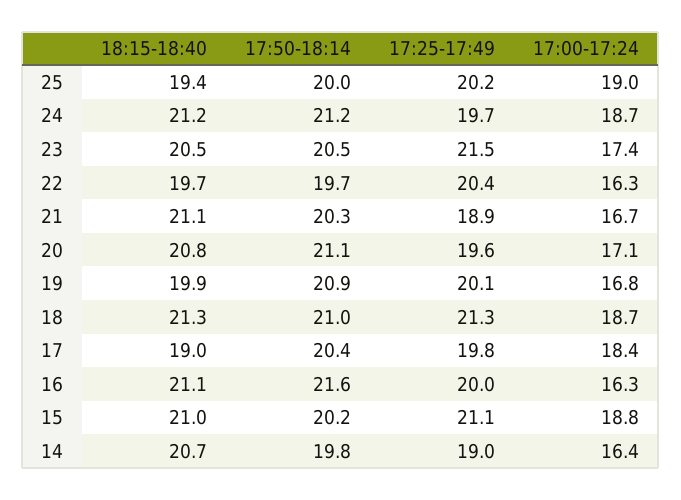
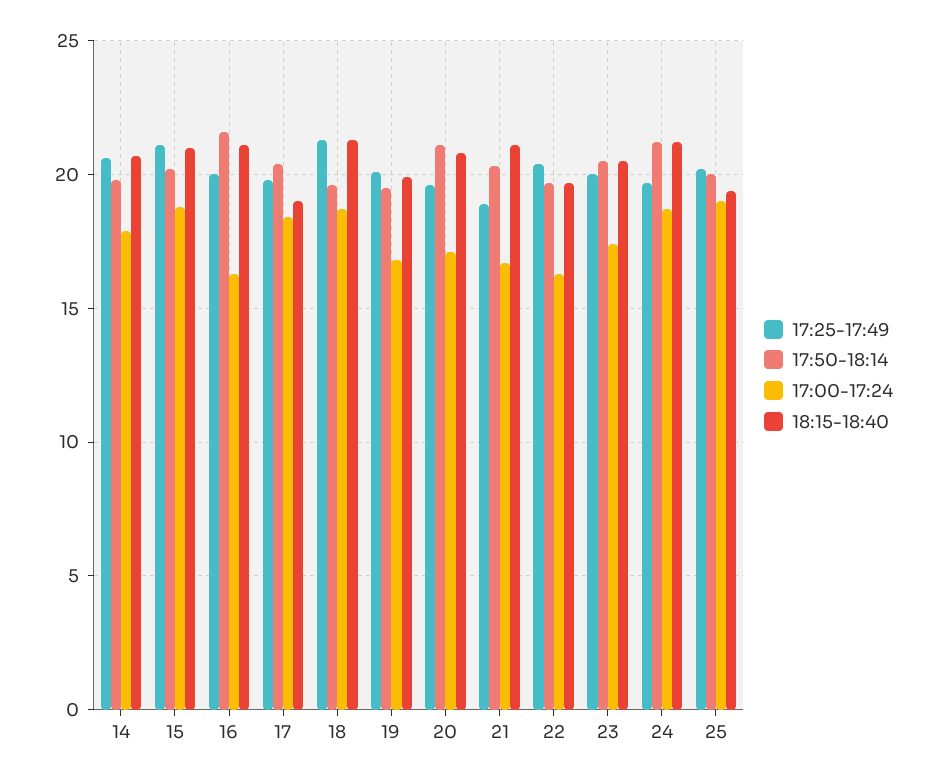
  {
    "18:15-18:40": {
      "25": 19.4,
      "24": 21.2,
      "23": 20.5,
      "22": 19.7,
      "21": 21.1,
      "20": 20.8,
      "19": 19.9,
      "18": 21.3,
      "17": 19,
      "16": 21.1,
      "15": 21,
      "14": 20.7
    },
    "17:50-18:14": {
      "25": 20,
      "24": 21.2,
      "23": 20.5,
      "22": 19.7,
      "21": 20.3,
      "20": 21.1,
-     "19": 20.9,
+     "19": 19.5,
-     "18": 21,
+     "18": 19.5,
      "17": 20.4,
      "16": 21.6,
      "15": 20.2,
      "14": 19.8
    },
    "17:25-17:49": {
      "25": 20.2,
      "24": 19.7,
-     "23": 21.5,
+     "23": 20,
      "22": 20.4,
      "21": 18.9,
      "20": 19.6,
      "19": 20.1,
      "18": 21.3,
      "17": 19.8,
      "16": 20,
      "15": 21.1,
-     "14": 19
+     "14": 20.5
    },
    "17:00-17:24": {
      "25": 19,
      "24": 18.7,
      "23": 17.4,
      "22": 16.3,
      "21": 16.7,
      "20": 17.1,
      "19": 16.8,
      "18": 18.7,
      "17": 18.4,
      "16": 16.3,
      "15": 18.8,
-     "14": 16.4
+     "14": 18
    }
  }

